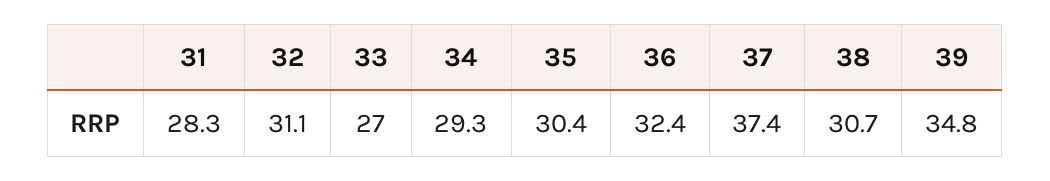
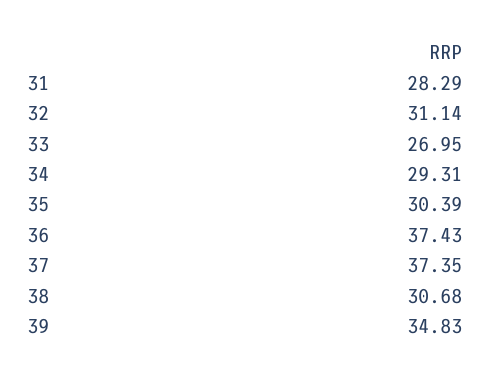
  {
    "31": 28.29,
    "32": 31.14,
    "33": 26.95,
    "34": 29.31,
    "35": 30.39,
-   "36": 32.4,
+   "36": 37.43,
    "37": 37.35,
    "38": 30.68,
    "39": 34.83
  }

